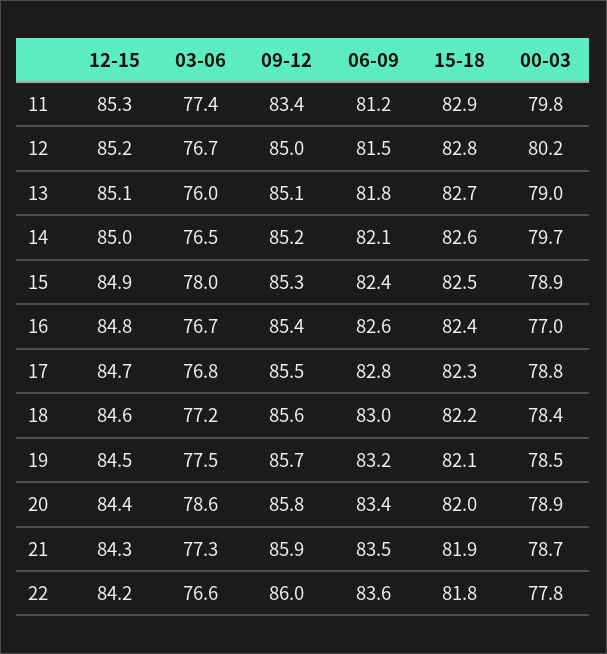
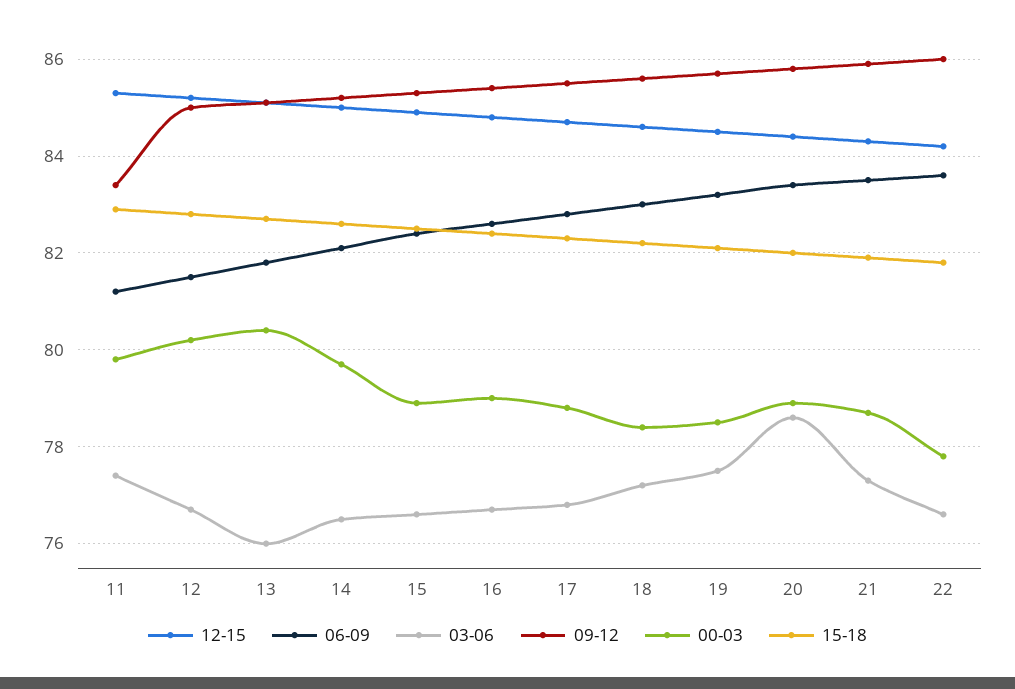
  {
    "12-15": {
      "11": 85.3,
      "12": 85.2,
      "13": 85.1,
      "14": 85,
      "15": 84.9,
      "16": 84.8,
      "17": 84.7,
      "18": 84.6,
      "19": 84.5,
      "20": 84.4,
      "21": 84.3,
      "22": 84.2
    },
    "03-06": {
      "11": 77.4,
      "12": 76.7,
      "13": 76,
      "14": 76.5,
-     "15": 78,
+     "15": 76.5,
      "16": 76.7,
      "17": 76.8,
      "18": 77.2,
      "19": 77.5,
      "20": 78.6,
      "21": 77.3,
      "22": 76.6
    },
    "09-12": {
      "11": 83.4,
      "12": 85,
      "13": 85.1,
      "14": 85.2,
      "15": 85.3,
      "16": 85.4,
      "17": 85.5,
      "18": 85.6,
      "19": 85.7,
      "20": 85.8,
      "21": 85.9,
      "22": 86
    },
    "06-09": {
      "11": 81.2,
      "12": 81.5,
      "13": 81.8,
      "14": 82.1,
      "15": 82.4,
      "16": 82.6,
      "17": 82.8,
      "18": 83,
      "19": 83.2,
      "20": 83.4,
      "21": 83.5,
      "22": 83.6
    },
    "15-18": {
      "11": 82.9,
      "12": 82.8,
      "13": 82.7,
      "14": 82.6,
      "15": 82.5,
      "16": 82.4,
      "17": 82.3,
      "18": 82.2,
      "19": 82.1,
      "20": 82,
      "21": 81.9,
      "22": 81.8
    },
    "00-03": {
      "11": 79.8,
      "12": 80.2,
-     "13": 79,
+     "13": 80.5,
      "14": 79.7,
      "15": 78.9,
-     "16": 77,
+     "16": 79,
      "17": 78.8,
      "18": 78.4,
      "19": 78.5,
      "20": 78.9,
      "21": 78.7,
      "22": 77.8
    }
  }

